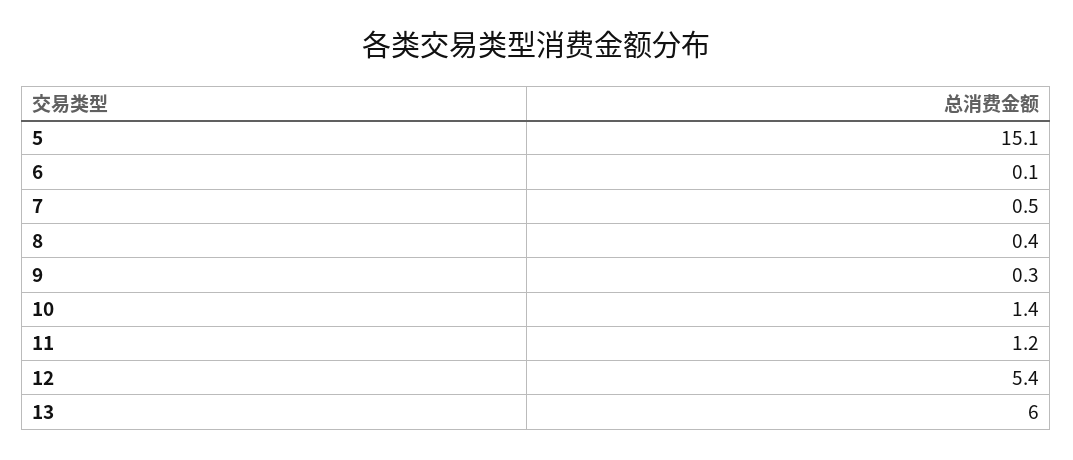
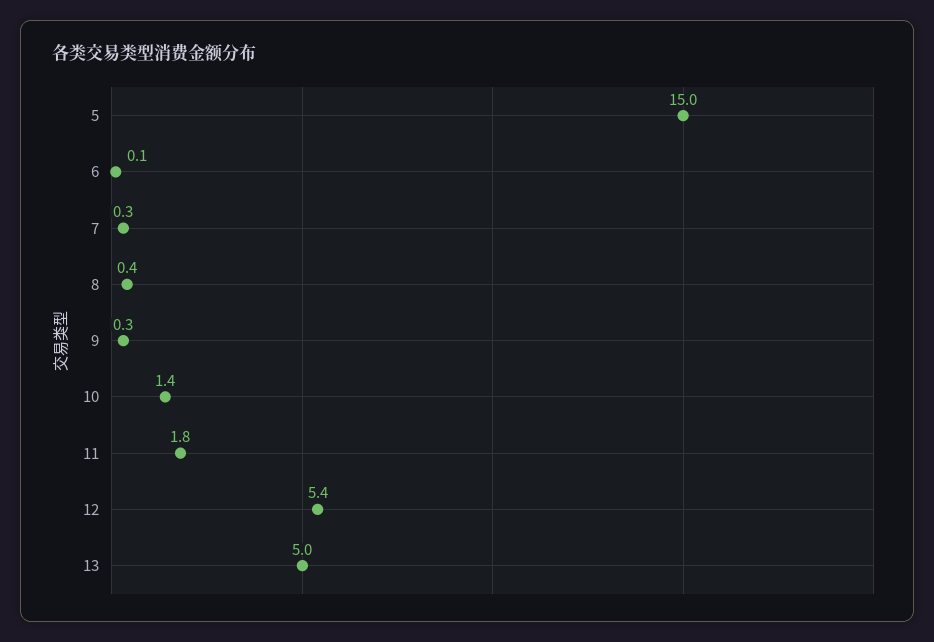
  {
-   "5": 15.1,
+   "5": 15,
    "6": 0.1,
-   "7": 0.5,
+   "7": 0.3,
    "8": 0.4,
    "9": 0.3,
    "10": 1.4,
-   "11": 1.2,
+   "11": 1.8,
    "12": 5.4,
-   "13": 6
+   "13": 5
  }

